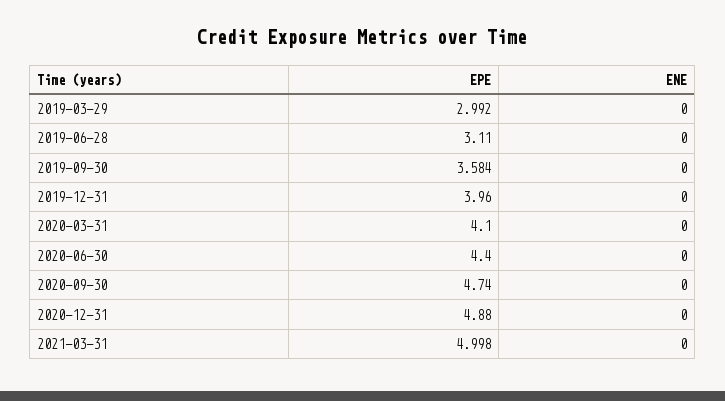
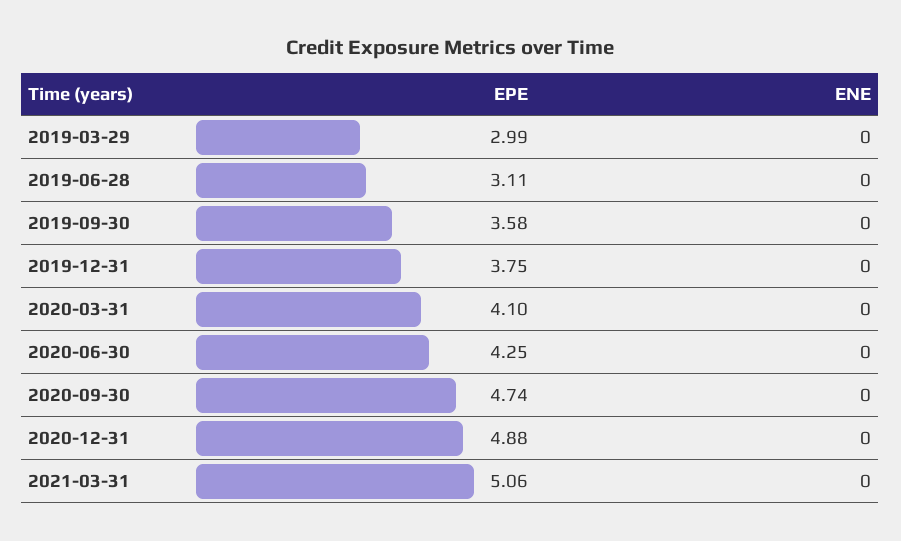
  {
    "EPE": {
      "2019-03-29": 2.992,
      "2019-06-28": 3.11,
      "2019-09-30": 3.584,
-     "2019-12-31": 3.96,
+     "2019-12-31": 3.75,
      "2020-03-31": 4.1,
-     "2020-06-30": 4.4,
+     "2020-06-30": 4.25,
      "2020-09-30": 4.74,
      "2020-12-31": 4.88,
-     "2021-03-31": 4.998
+     "2021-03-31": 5.06
    },
    "ENE": {
      "2019-03-29": 0,
      "2019-06-28": 0,
      "2019-09-30": 0,
      "2019-12-31": 0,
      "2020-03-31": 0,
      "2020-06-30": 0,
      "2020-09-30": 0,
      "2020-12-31": 0,
      "2021-03-31": 0
    }
  }

